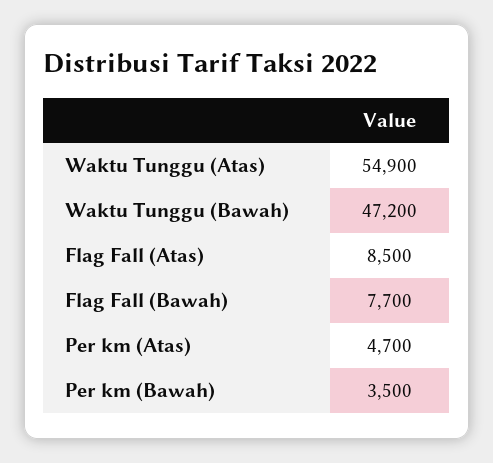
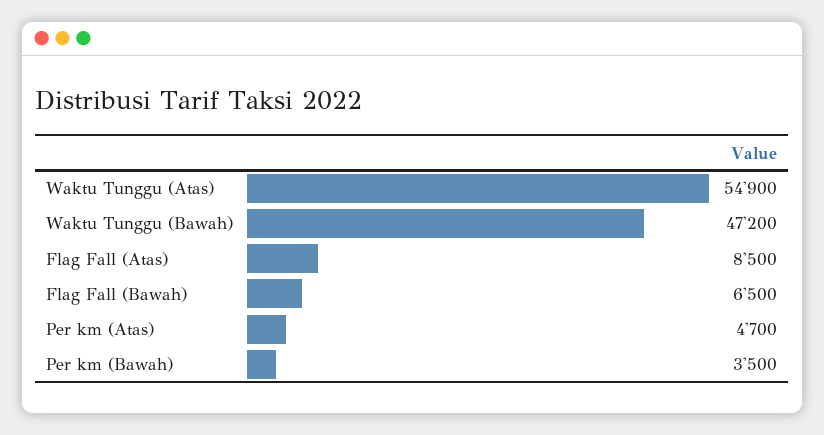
  {
    "Waktu Tunggu (Atas)": 54900,
    "Waktu Tunggu (Bawah)": 47200,
    "Flag Fall (Atas)": 8500,
-   "Flag Fall (Bawah)": 7700,
+   "Flag Fall (Bawah)": 6500,
    "Per km (Atas)": 4700,
    "Per km (Bawah)": 3500
  }

